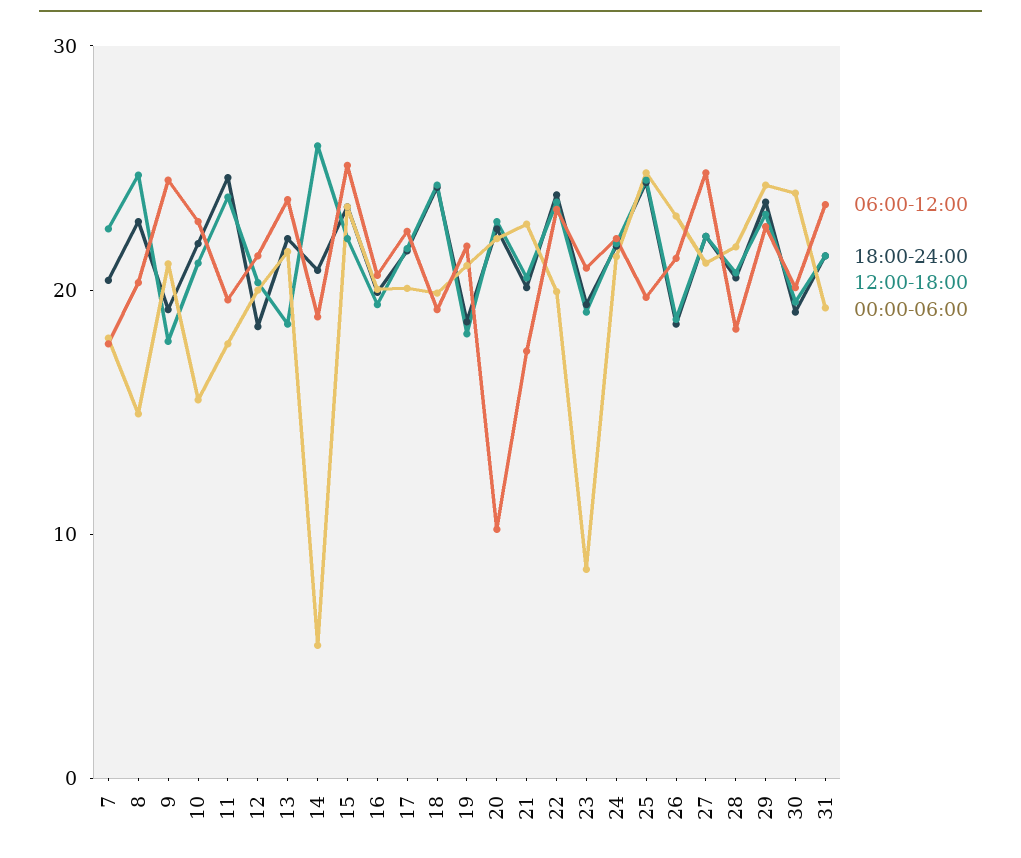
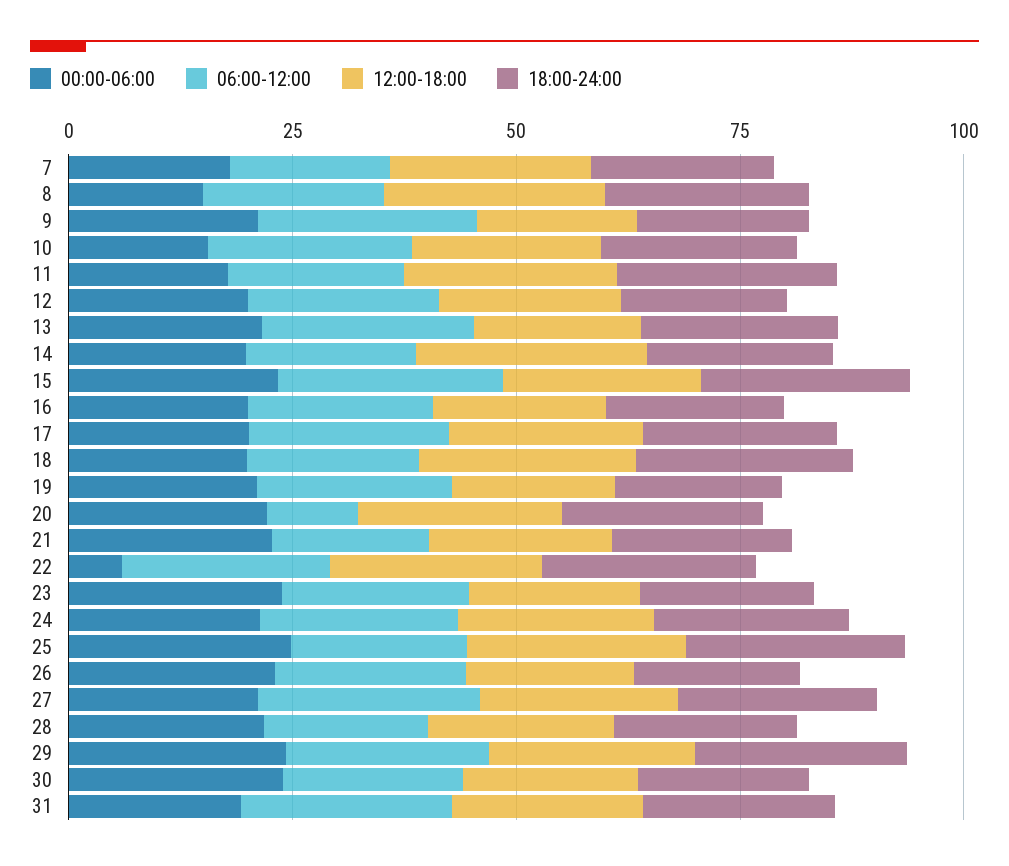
  {
    "06:00-12:00": {
      "7": 18,
      "8": 20,
      "9": 24,
      "10": 22,
      "11": 20,
      "12": 22,
      "13": 24,
      "14": 18,
      "15": 26,
      "16": 20,
      "17": 22,
      "18": 20,
      "19": 22,
      "20": 10,
      "21": 18,
      "22": 24,
      "23": 20,
      "24": 22,
      "25": 20,
      "26": 22,
      "27": 24,
      "28": 18,
      "29": 22,
      "30": 20,
      "31": 24
    },
    "18:00-24:00": {
      "7": 20,
      "8": 22,
      "9": 20,
      "10": 22,
      "11": 24,
      "12": 18,
      "13": 22,
      "14": 20,
      "15": 24,
      "16": 20,
      "17": 22,
      "18": 24,
      "19": 18,
      "20": 22,
      "21": 20,
      "22": 24,
      "23": 20,
      "24": 22,
      "25": 24,
      "26": 18,
      "27": 22,
      "28": 20,
      "29": 24,
      "30": 20,
      "31": 22
    },
    "12:00-18:00": {
      "7": 22,
      "8": 24,
      "9": 18,
      "10": 22,
      "11": 24,
      "12": 20,
      "13": 18,
      "14": 26,
      "15": 22,
      "16": 20,
      "17": 22,
      "18": 24,
      "19": 18,
      "20": 22,
      "21": 20,
      "22": 24,
      "23": 20,
      "24": 22,
      "25": 24,
      "26": 18,
      "27": 22,
      "28": 20,
      "29": 24,
      "30": 20,
      "31": 22
    },
    "00:00-06:00": {
      "7": 18,
      "8": 14,
      "9": 22,
      "10": 16,
      "11": 18,
      "12": 20,
      "13": 22,
-     "14": 6,
+     "14": 20,
      "15": 24,
      "16": 20,
      "17": 20,
      "18": 20,
      "19": 22,
      "20": 22,
      "21": 22,
-     "22": 20,
+     "22": 5,
-     "23": 8,
+     "23": 25,
      "24": 22,
      "25": 24,
      "26": 24,
      "27": 22,
      "28": 22,
      "29": 24,
      "30": 24,
      "31": 20
    }
  }

